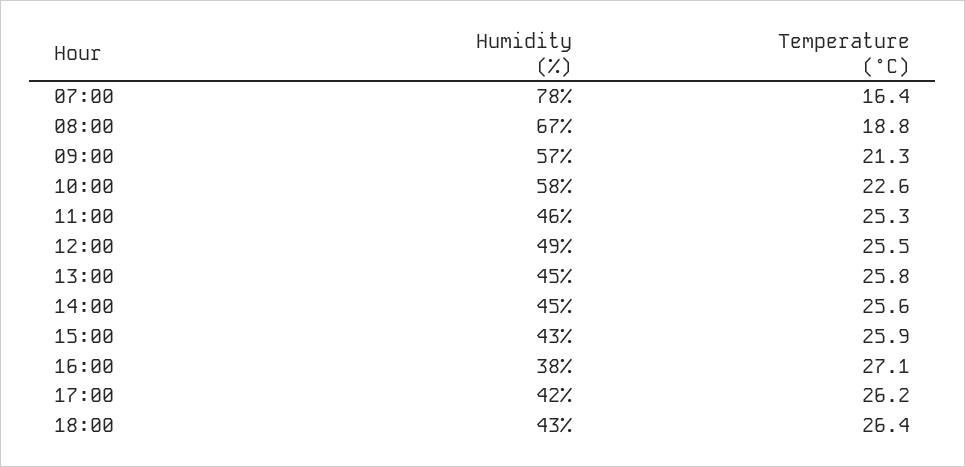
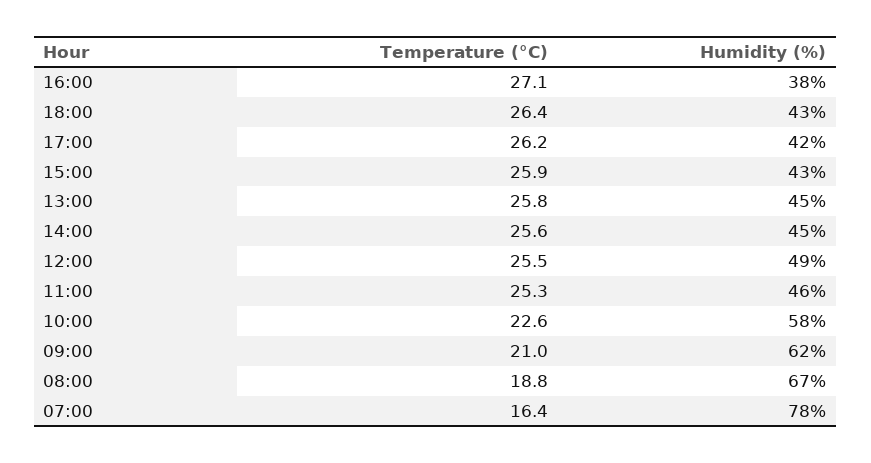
  {
    "Humidity (%)": {
      "07:00": 78,
      "08:00": 67,
-     "09:00": 57,
+     "09:00": 62,
      "10:00": 58,
      "11:00": 46,
      "12:00": 49,
      "13:00": 45,
      "14:00": 45,
      "15:00": 43,
      "16:00": 38,
      "17:00": 42,
      "18:00": 43
    },
    "Temperature (°C)": {
      "07:00": 16.4,
      "08:00": 18.8,
-     "09:00": 21.3,
+     "09:00": 21,
      "10:00": 22.6,
      "11:00": 25.3,
      "12:00": 25.5,
      "13:00": 25.8,
      "14:00": 25.6,
      "15:00": 25.9,
      "16:00": 27.1,
      "17:00": 26.2,
      "18:00": 26.4
    }
  }

